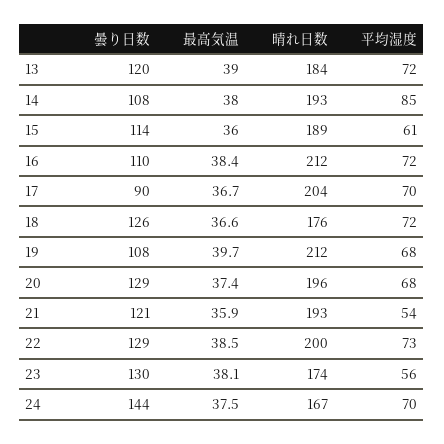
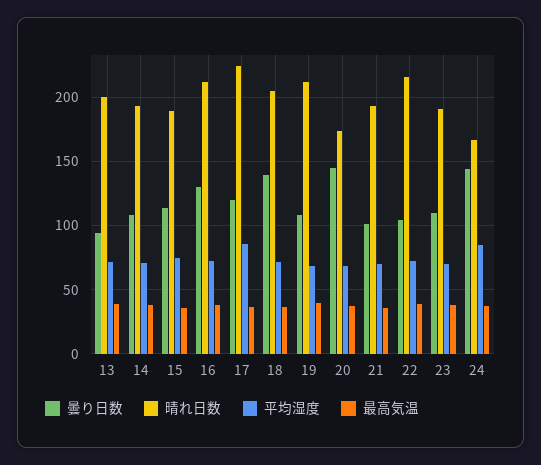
  {
    "曇り日数": {
-     "13": 120,
+     "13": 95,
      "14": 108,
      "15": 114,
-     "16": 110,
+     "16": 130,
-     "17": 90,
+     "17": 120,
-     "18": 126,
+     "18": 140,
      "19": 108,
-     "20": 129,
+     "20": 145,
-     "21": 121,
+     "21": 100,
-     "22": 129,
+     "22": 105,
-     "23": 130,
+     "23": 110,
      "24": 144
    },
    "最高気温": {
      "13": 39,
      "14": 38,
      "15": 36,
      "16": 38.4,
      "17": 36.7,
      "18": 36.6,
      "19": 39.7,
      "20": 37.4,
      "21": 35.9,
      "22": 38.5,
      "23": 38.1,
      "24": 37.5
    },
    "晴れ日数": {
-     "13": 184,
+     "13": 200,
      "14": 193,
      "15": 189,
      "16": 212,
-     "17": 204,
+     "17": 225,
-     "18": 176,
+     "18": 205,
      "19": 212,
-     "20": 196,
+     "20": 175,
      "21": 193,
-     "22": 200,
+     "22": 215,
-     "23": 174,
+     "23": 190,
      "24": 167
    },
    "平均湿度": {
      "13": 72,
-     "14": 85,
+     "14": 70,
-     "15": 61,
+     "15": 75,
      "16": 72,
-     "17": 70,
+     "17": 85,
      "18": 72,
      "19": 68,
      "20": 68,
-     "21": 54,
+     "21": 70,
      "22": 73,
-     "23": 56,
+     "23": 70,
-     "24": 70
+     "24": 85
    }
  }

